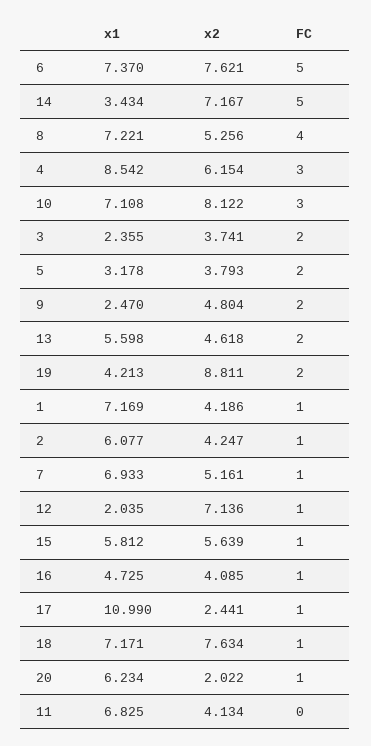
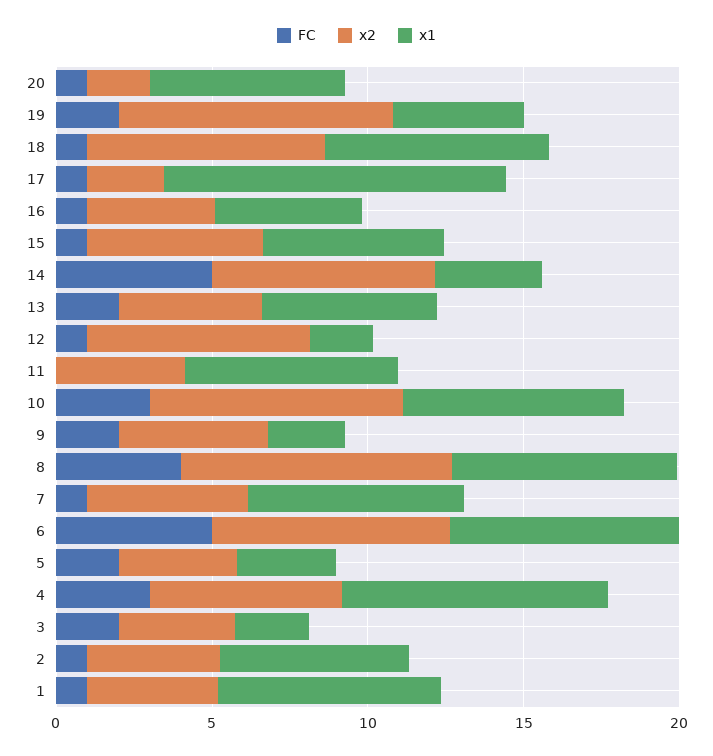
  {
    "x1": {
      "6": 7.37,
      "14": 3.434,
      "8": 7.221,
      "4": 8.542,
      "10": 7.108,
      "3": 2.355,
      "5": 3.178,
      "9": 2.47,
      "13": 5.598,
      "19": 4.213,
      "1": 7.169,
      "2": 6.077,
      "7": 6.933,
      "12": 2.035,
      "15": 5.812,
      "16": 4.725,
      "17": 10.99,
      "18": 7.171,
      "20": 6.234,
      "11": 6.825
    },
    "x2": {
      "6": 7.621,
      "14": 7.167,
-     "8": 5.256,
+     "8": 9,
      "4": 6.154,
      "10": 8.122,
      "3": 3.741,
      "5": 3.793,
      "9": 4.804,
      "13": 4.618,
      "19": 8.811,
      "1": 4.186,
      "2": 4.247,
      "7": 5.161,
      "12": 7.136,
      "15": 5.639,
      "16": 4.085,
      "17": 2.441,
      "18": 7.634,
      "20": 2.022,
      "11": 4.134
    },
    "FC": {
      "6": 5,
      "14": 5,
      "8": 4,
      "4": 3,
      "10": 3,
      "3": 2,
      "5": 2,
      "9": 2,
      "13": 2,
      "19": 2,
      "1": 1,
      "2": 1,
      "7": 1,
      "12": 1,
      "15": 1,
      "16": 1,
      "17": 1,
      "18": 1,
      "20": 1,
      "11": 0
    }
  }

